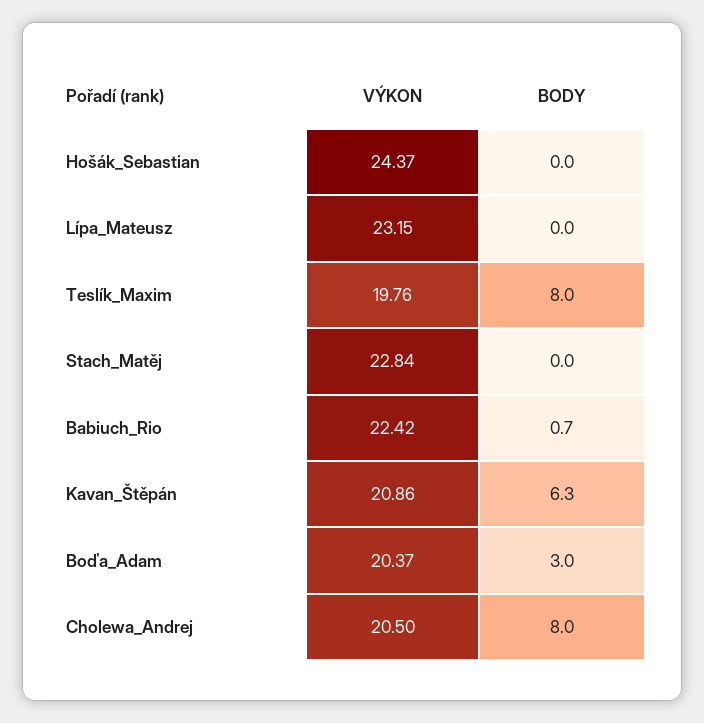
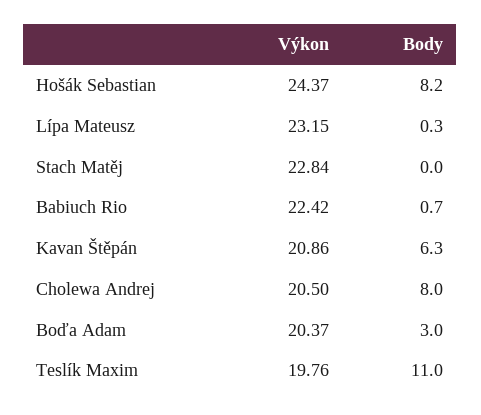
  {
    "VÝKON": {
      "Hošák_Sebastian": 24.37,
      "Lípa_Mateusz": 23.15,
      "Teslík_Maxim": 19.76,
      "Stach_Matěj": 22.84,
      "Babiuch_Rio": 22.42,
      "Kavan_Štěpán": 20.86,
      "Boďa_Adam": 20.37,
      "Cholewa_Andrej": 20.5
    },
    "BODY": {
-     "Hošák_Sebastian": 0,
+     "Hošák_Sebastian": 8.2,
-     "Lípa_Mateusz": 0,
+     "Lípa_Mateusz": 0.3,
-     "Teslík_Maxim": 8,
+     "Teslík_Maxim": 11,
      "Stach_Matěj": 0,
      "Babiuch_Rio": 0.7,
      "Kavan_Štěpán": 6.3,
      "Boďa_Adam": 3,
      "Cholewa_Andrej": 8
    }
  }

